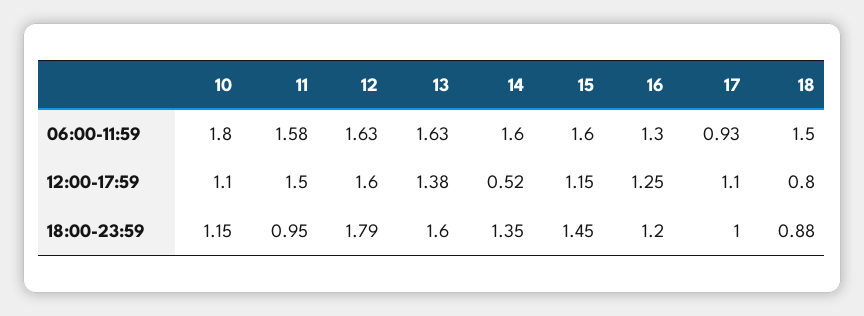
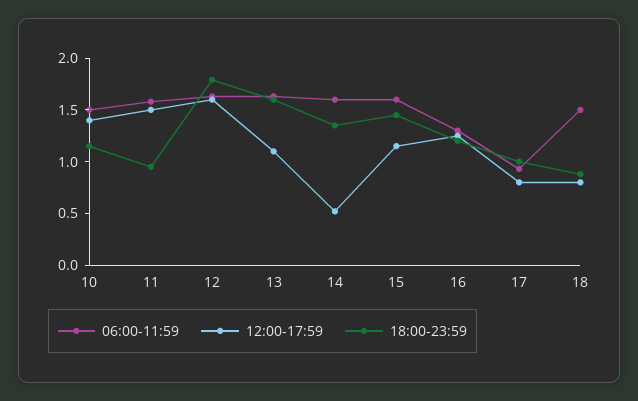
  {
    "06:00-11:59": {
-     "10": 1.8,
+     "10": 1.5,
      "11": 1.58,
      "12": 1.63,
      "13": 1.63,
      "14": 1.6,
      "15": 1.6,
      "16": 1.3,
      "17": 0.93,
      "18": 1.5
    },
    "12:00-17:59": {
-     "10": 1.1,
+     "10": 1.4,
      "11": 1.5,
      "12": 1.6,
-     "13": 1.38,
+     "13": 1.1,
      "14": 0.52,
      "15": 1.15,
      "16": 1.25,
-     "17": 1.1,
+     "17": 0.8,
      "18": 0.8
    },
    "18:00-23:59": {
      "10": 1.15,
      "11": 0.95,
      "12": 1.79,
      "13": 1.6,
      "14": 1.35,
      "15": 1.45,
      "16": 1.2,
      "17": 1,
      "18": 0.88
    }
  }

